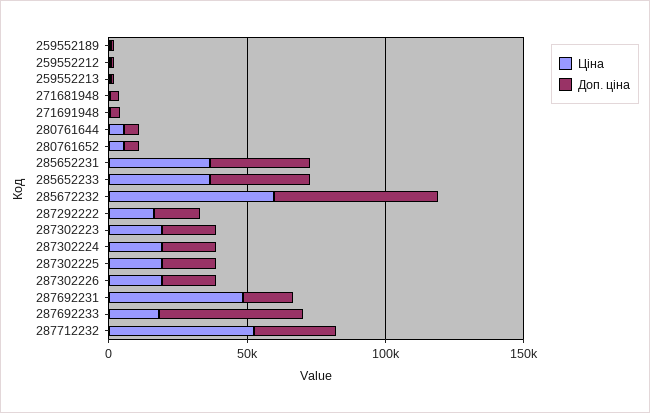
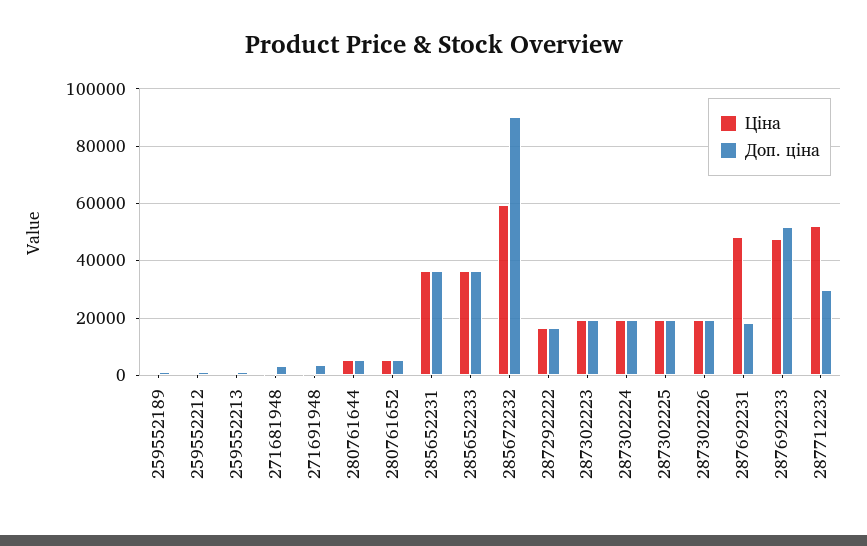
  {
    "Ціна": {
      "259552189": 0,
      "259552212": 0,
      "259552213": 0,
      "271681948": 0,
      "271691948": 0,
      "280761644": 5000,
      "280761652": 5000,
      "285652231": 37500,
      "285652233": 37500,
      "285672232": 60000,
      "287292222": 17500,
      "287302223": 20000,
      "287302224": 20000,
      "287302225": 20000,
      "287302226": 20000,
      "287692231": 47500,
-     "287692233": 20000,
+     "287692233": 47500,
      "287712232": 52500
    },
    "Доп. ціна": {
      "259552189": 0,
      "259552212": 0,
      "259552213": 0,
      "271681948": 2500,
      "271691948": 2500,
      "280761644": 5000,
      "280761652": 5000,
      "285652231": 37500,
      "285652233": 37500,
-     "285672232": 60000,
+     "285672232": 90000,
      "287292222": 17500,
      "287302223": 20000,
      "287302224": 20000,
      "287302225": 20000,
      "287302226": 20000,
      "287692231": 17500,
      "287692233": 52500,
      "287712232": 30000
    }
  }

